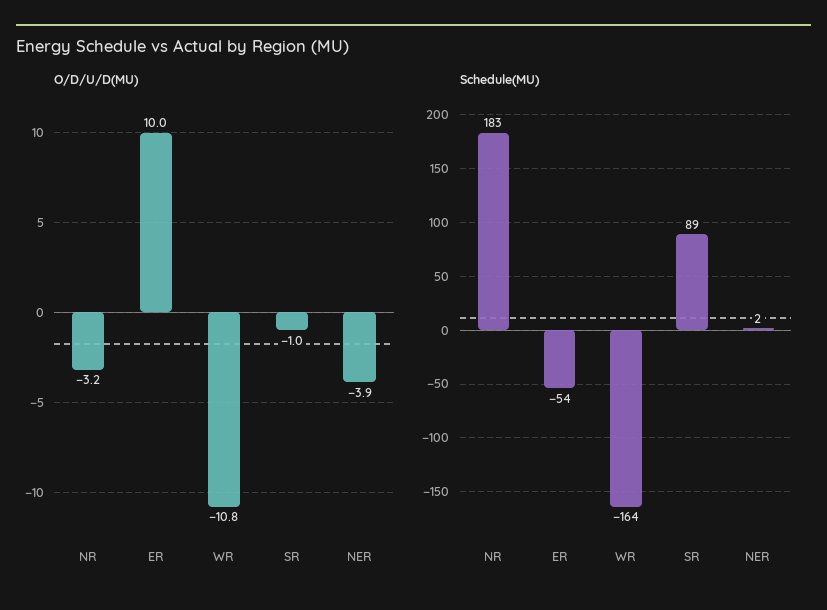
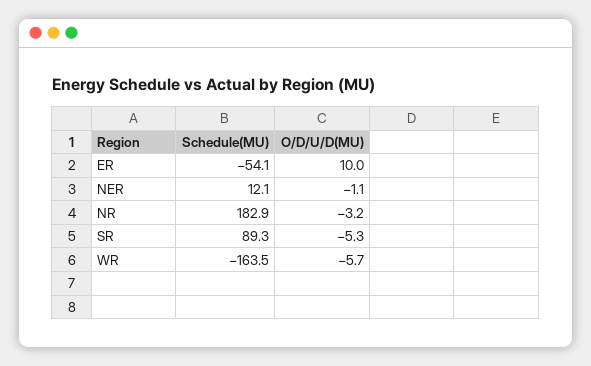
  {
    "O/D/U/D(MU)": {
      "NR": -3.2,
      "ER": 10,
-     "WR": -10.8,
+     "WR": -5.7,
-     "SR": -1,
+     "SR": -5.3,
-     "NER": -3.9
+     "NER": -1.1
    },
    "Schedule(MU)": {
      "NR": 182.9,
      "ER": -54.1,
      "WR": -163.5,
      "SR": 89.3,
-     "NER": 2
+     "NER": 12.1
    }
  }

